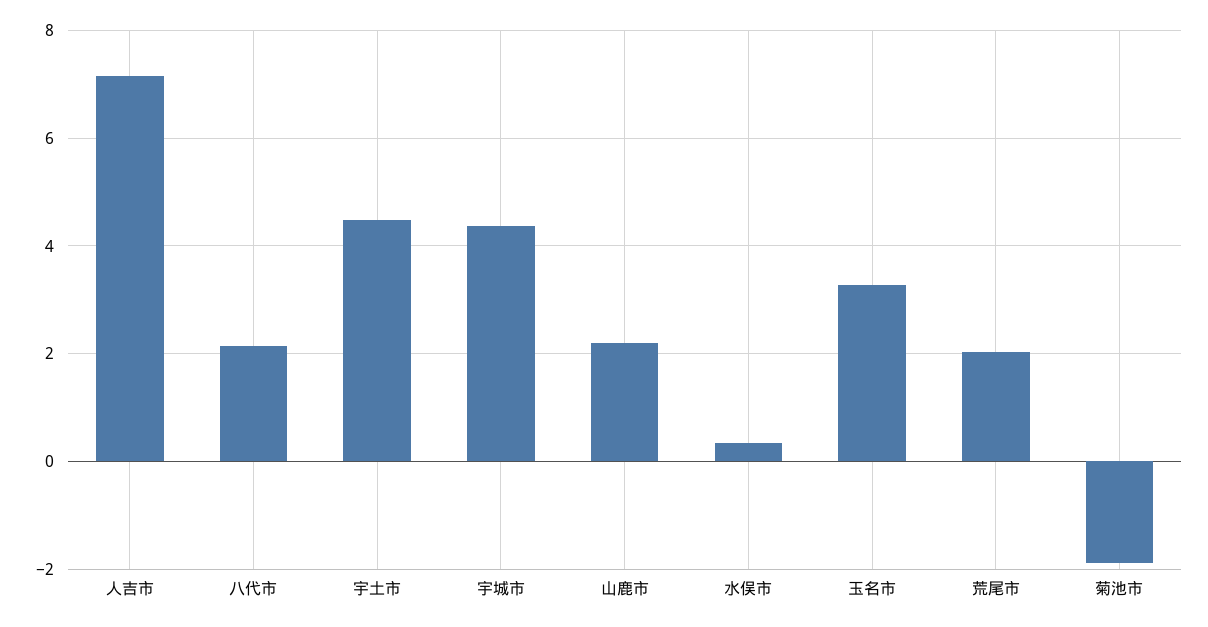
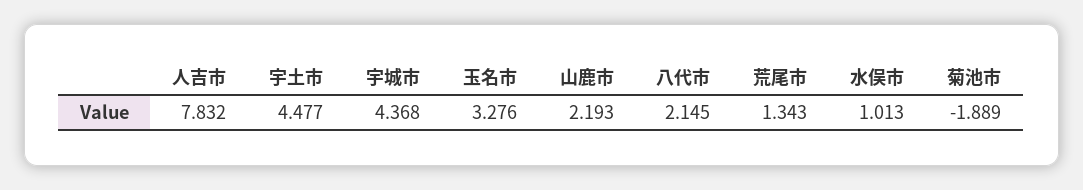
  {
-   "人吉市": 7.2,
+   "人吉市": 7.832,
    "八代市": 2.145,
    "宇土市": 4.477,
    "宇城市": 4.368,
    "山鹿市": 2.193,
-   "水俣市": 0.4,
+   "水俣市": 1.013,
    "玉名市": 3.276,
-   "荒尾市": 2,
+   "荒尾市": 1.343,
    "菊池市": -1.889
  }

